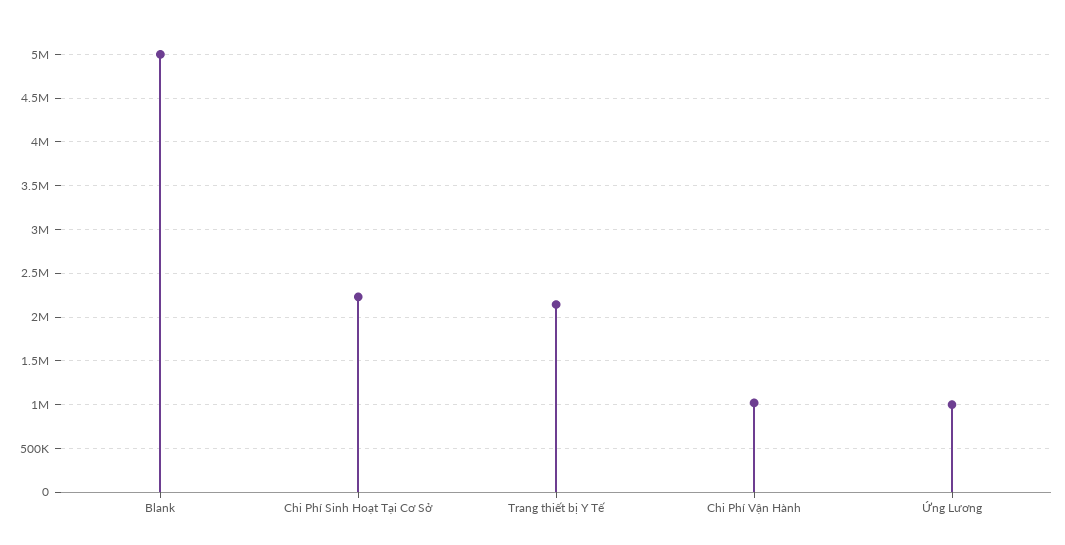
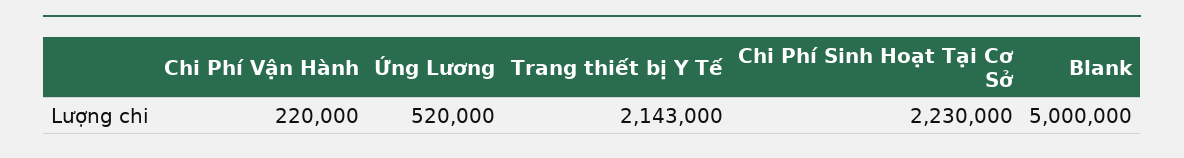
  {
    "Blank": 5000000,
    "Chi Phí Sinh Hoạt Tại Cơ Sở": 2230000,
    "Trang thiết bị Y Tế": 2143000,
-   "Chi Phí Vận Hành": 1000000,
+   "Chi Phí Vận Hành": 220000,
-   "Ứng Lương": 1000000
+   "Ứng Lương": 520000
  }

